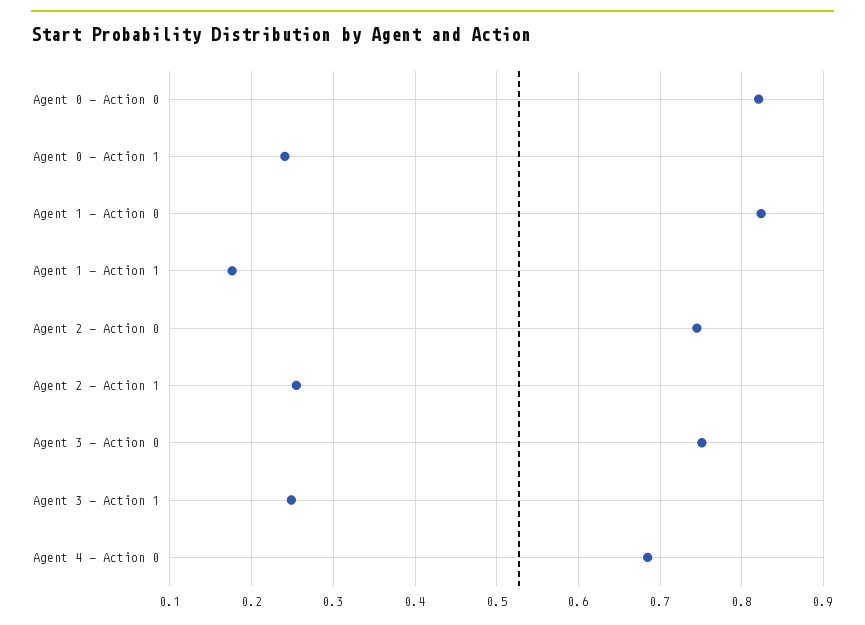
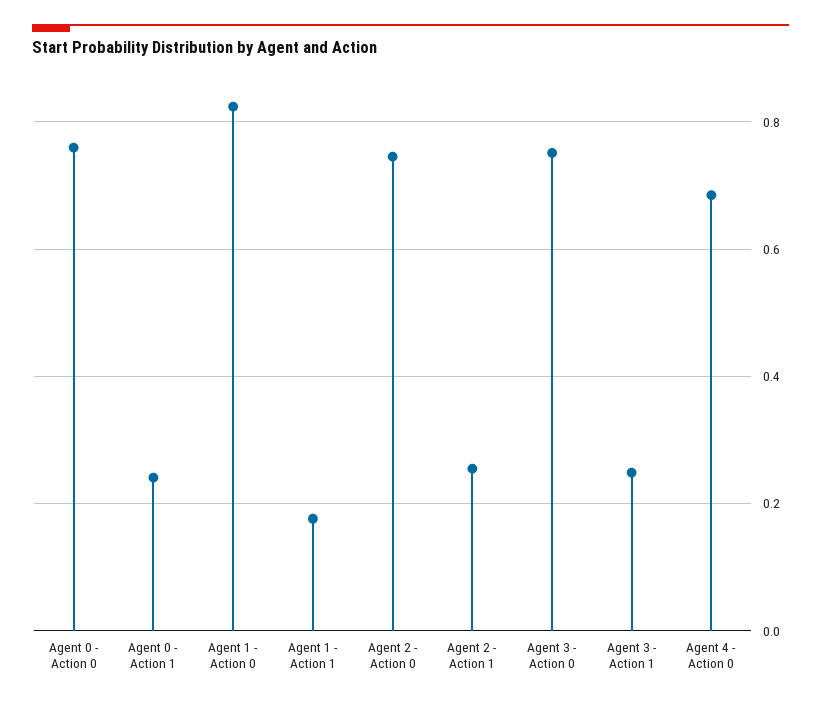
  {
-   "Agent 0 - Action 0": 0.82,
+   "Agent 0 - Action 0": 0.76,
    "Agent 0 - Action 1": 0.24,
    "Agent 1 - Action 0": 0.82,
    "Agent 1 - Action 1": 0.18,
    "Agent 2 - Action 0": 0.75,
    "Agent 2 - Action 1": 0.25,
    "Agent 3 - Action 0": 0.75,
    "Agent 3 - Action 1": 0.25,
    "Agent 4 - Action 0": 0.68
  }

